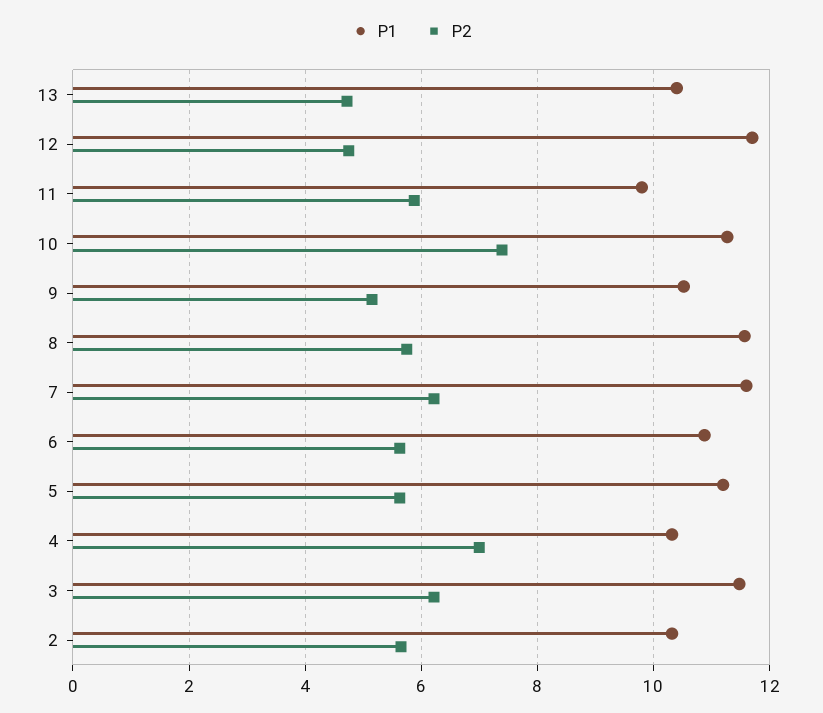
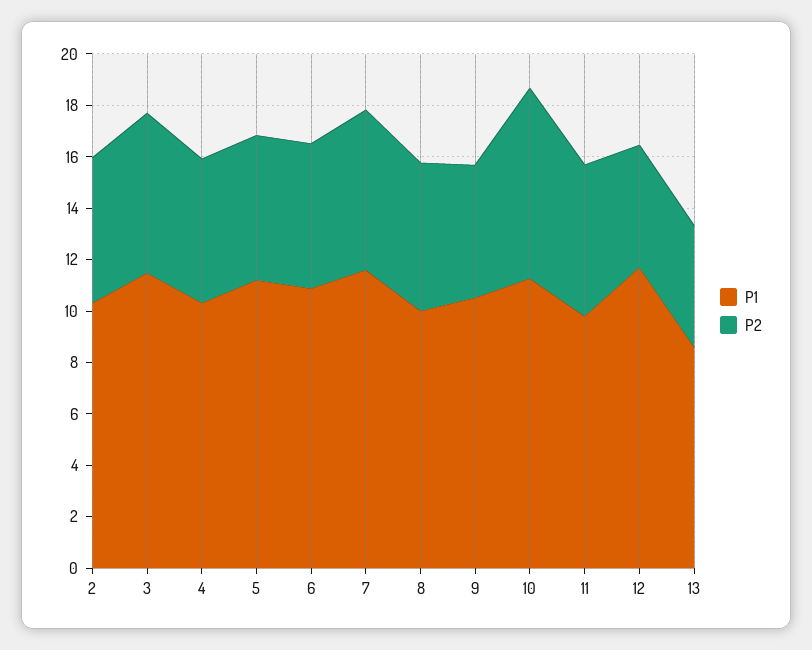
  {
    "P1": {
-     "13": 10.4,
+     "13": 8.5,
      "12": 11.8,
      "11": 9.8,
      "10": 11.2,
      "9": 10.6,
-     "8": 11.6,
+     "8": 10,
      "7": 11.6,
      "6": 10.8,
      "5": 11.2,
      "4": 10.4,
      "3": 11.4,
      "2": 10.4
    },
    "P2": {
      "13": 4.8,
      "12": 4.8,
      "11": 5.8,
      "10": 7.4,
      "9": 5.2,
      "8": 5.8,
      "7": 6.2,
      "6": 5.6,
      "5": 5.6,
-     "4": 7,
+     "4": 5.5,
      "3": 6.2,
      "2": 5.6
    }
  }

